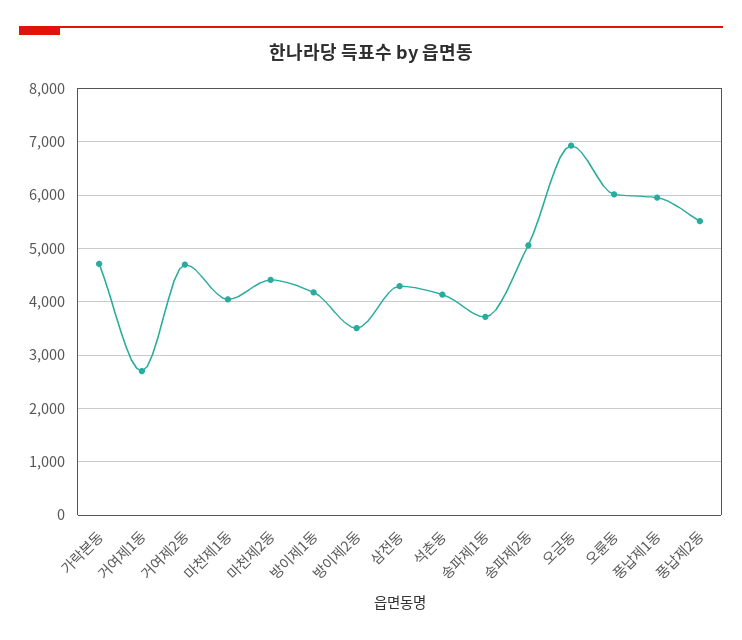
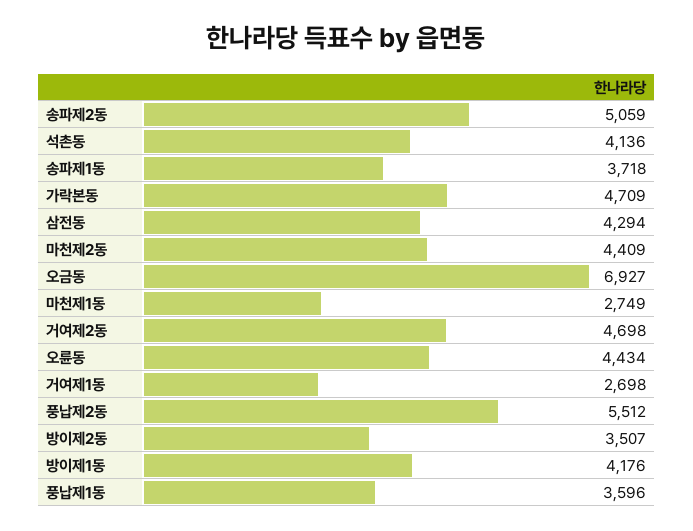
  {
    "가락본동": 4709,
    "거여제1동": 2698,
    "거여제2동": 4698,
-   "마천제1동": 4000,
+   "마천제1동": 2749,
    "마천제2동": 4409,
    "방이제1동": 4176,
    "방이제2동": 3507,
    "삼전동": 4294,
    "석촌동": 4136,
    "송파제1동": 3718,
    "송파제2동": 5059,
    "오금동": 6927,
-   "오륜동": 6000,
+   "오륜동": 4434,
-   "풍납제1동": 6000,
+   "풍납제1동": 3596,
    "풍납제2동": 5512
  }

